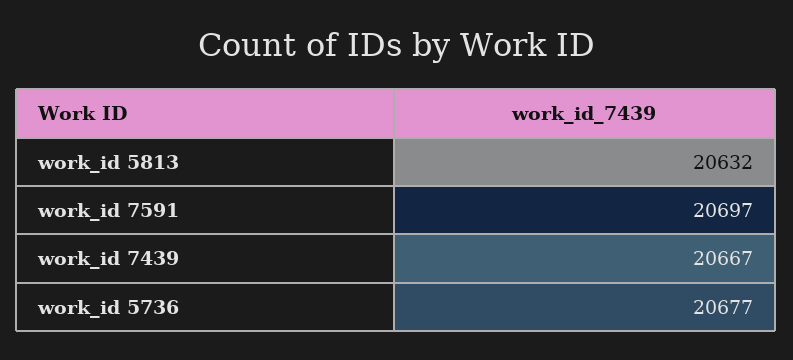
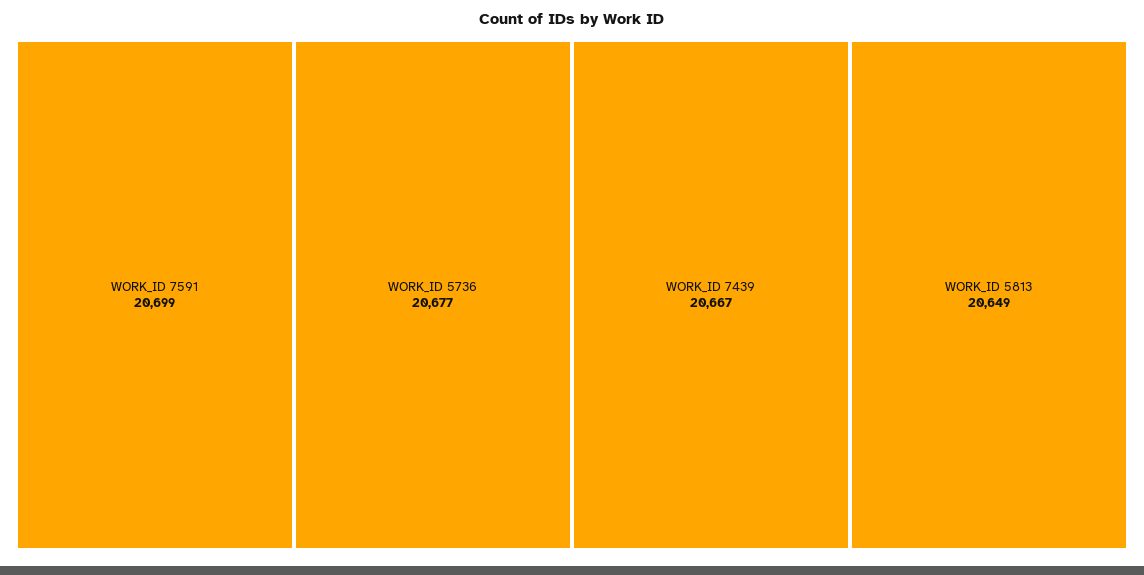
  {
-   "work_id 5813": 20632,
+   "work_id 5813": 20649,
-   "work_id 7591": 20697,
+   "work_id 7591": 20699,
    "work_id 7439": 20667,
    "work_id 5736": 20677
  }

